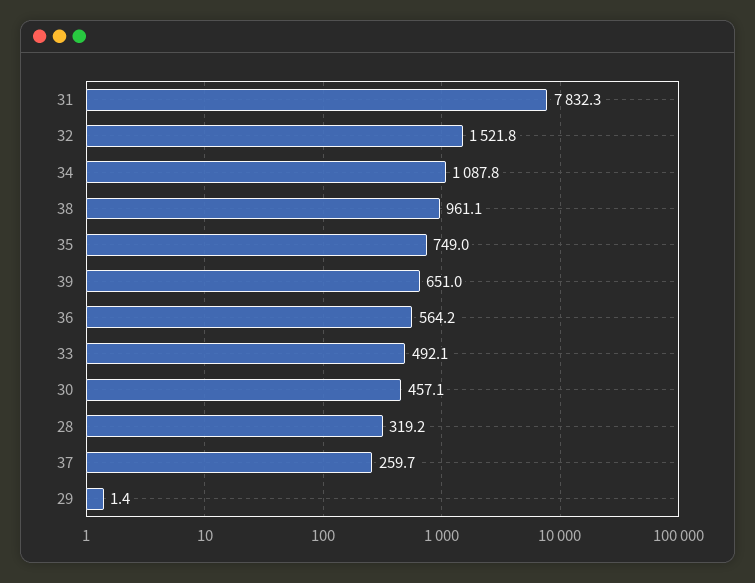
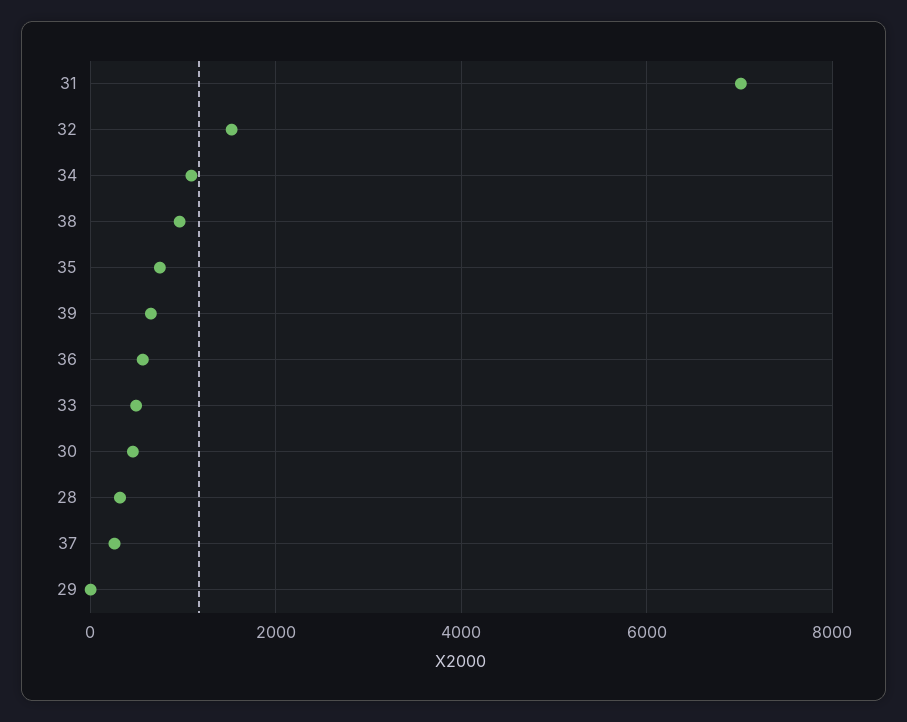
  {
-   "31": 7832.3,
+   "31": 7000,
    "32": 1521.8,
    "34": 1087.8,
    "38": 961.1,
    "35": 749,
    "39": 651,
    "36": 564.2,
    "33": 492.1,
    "30": 457.1,
    "28": 319.2,
    "37": 259.7,
    "29": 1.4
  }

